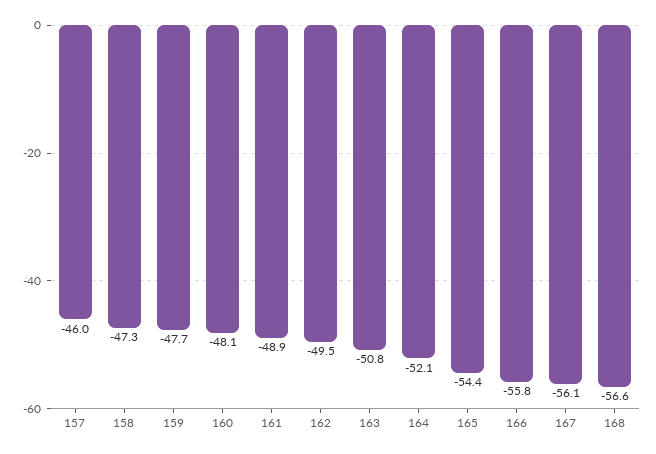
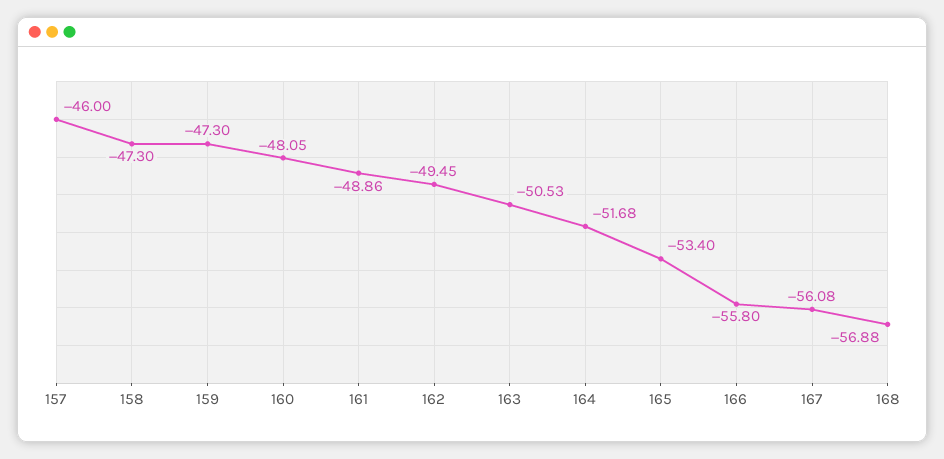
  {
    "157": -46,
    "158": -47.3,
-   "159": -47.7,
+   "159": -47.3,
    "160": -48.05,
    "161": -48.86,
    "162": -49.45,
-   "163": -50.8,
+   "163": -50.53,
-   "164": -52.1,
+   "164": -51.68,
-   "165": -54.4,
+   "165": -53.4,
    "166": -55.8,
    "167": -56.08,
-   "168": -56.6
+   "168": -56.88
  }

